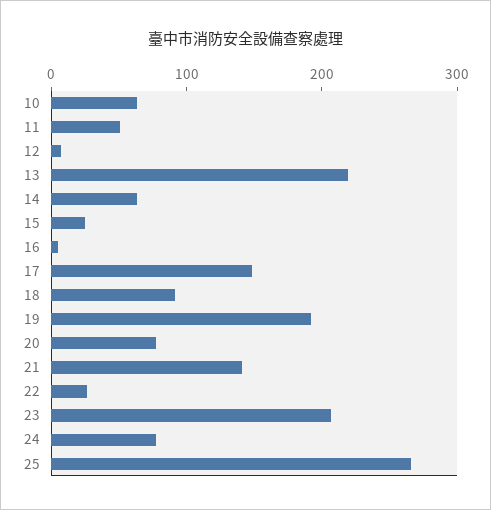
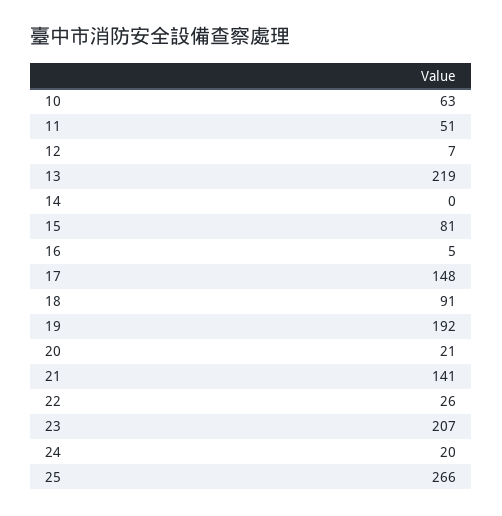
  {
    "10": 63,
    "11": 51,
    "12": 7,
    "13": 219,
-   "14": 60,
+   "14": 0,
-   "15": 20,
+   "15": 81,
    "16": 5,
    "17": 148,
    "18": 91,
    "19": 192,
-   "20": 80,
+   "20": 21,
    "21": 141,
    "22": 26,
    "23": 207,
-   "24": 80,
+   "24": 20,
    "25": 266
  }

